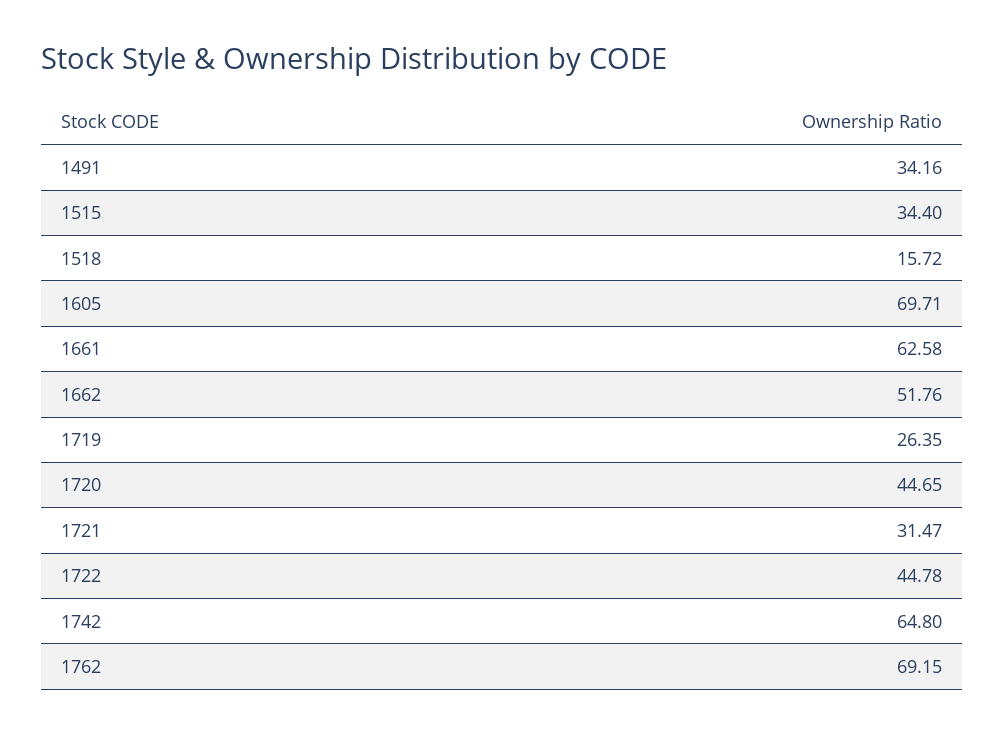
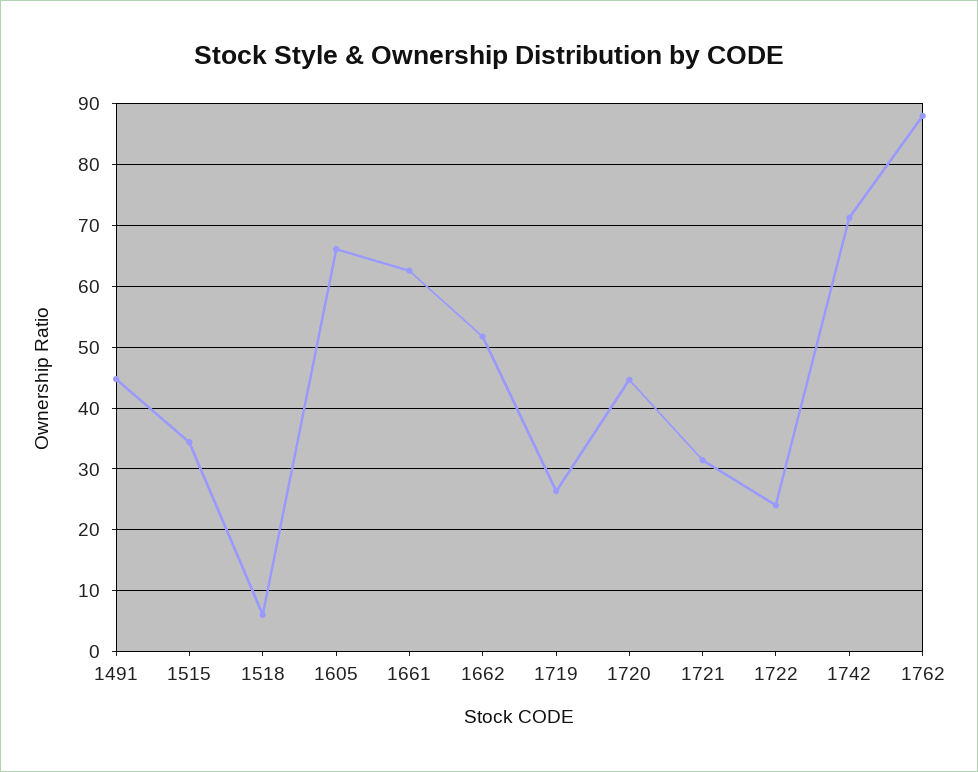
  {
-   "1491": 34.16,
+   "1491": 45,
    "1515": 34.4,
-   "1518": 15.72,
+   "1518": 6,
-   "1605": 69.71,
+   "1605": 66,
    "1661": 62.58,
    "1662": 51.76,
    "1719": 26.35,
    "1720": 44.65,
    "1721": 31.47,
-   "1722": 44.78,
+   "1722": 24,
-   "1742": 64.8,
+   "1742": 71,
-   "1762": 69.15
+   "1762": 88
  }

